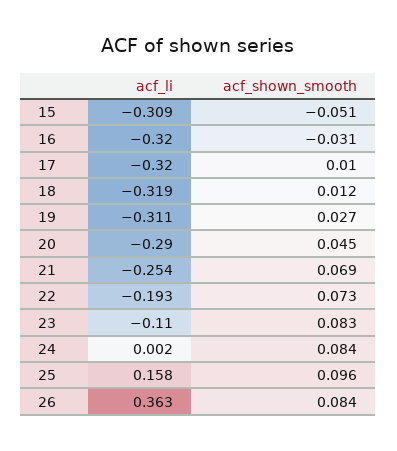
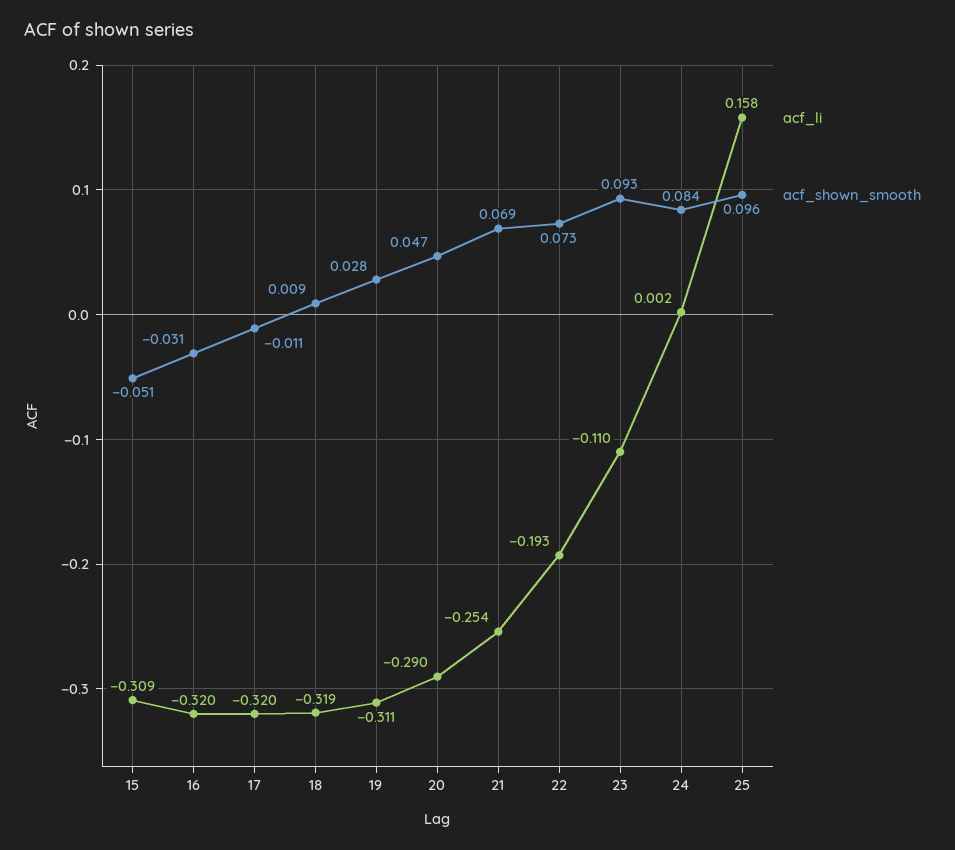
  {
    "acf_li": {
      "15": -0.309,
      "16": -0.32,
      "17": -0.32,
      "18": -0.319,
      "19": -0.311,
      "20": -0.29,
      "21": -0.254,
      "22": -0.193,
      "23": -0.11,
      "24": 0.002,
-     "25": 0.158,
+     "25": 0.158
-     "26": 0.363
    },
    "acf_shown_smooth": {
      "15": -0.051,
      "16": -0.031,
-     "17": 0.01,
+     "17": -0.011,
-     "18": 0.012,
+     "18": 0.009,
-     "19": 0.027,
+     "19": 0.028,
-     "20": 0.045,
+     "20": 0.047,
      "21": 0.069,
      "22": 0.073,
-     "23": 0.083,
+     "23": 0.093,
      "24": 0.084,
-     "25": 0.096,
+     "25": 0.096
-     "26": 0.084
    }
  }

